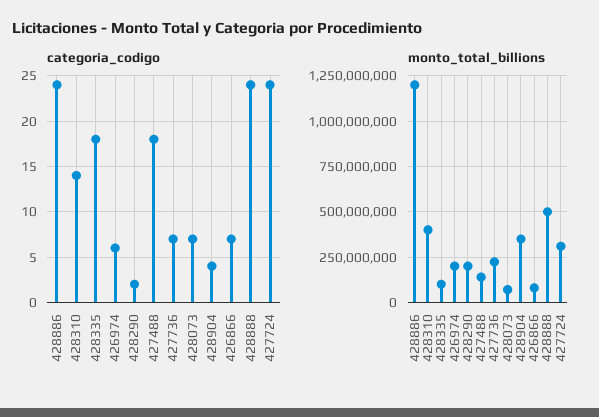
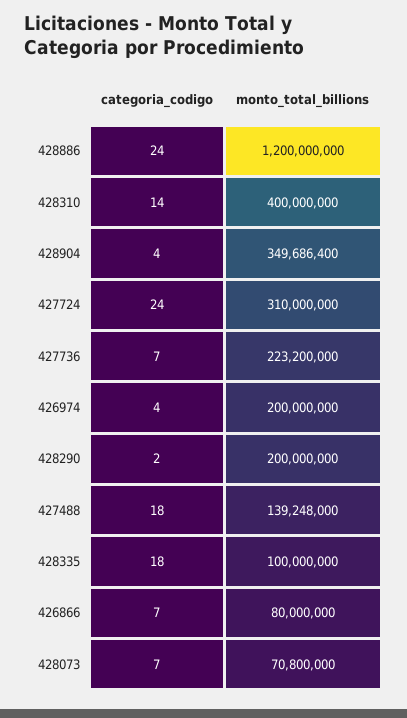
  {
    "categoria_codigo": {
      "428886": 24,
      "428310": 14,
      "428335": 18,
-     "426974": 6,
+     "426974": 4,
      "428290": 2,
      "427488": 18,
      "427736": 7,
      "428073": 7,
      "428904": 4,
      "426866": 7,
-     "428888": 24,
      "427724": 24
    },
    "monto_total_billions": {
      "428886": 1200000000,
      "428310": 400000000,
      "428335": 100000000,
      "426974": 200000000,
      "428290": 200000000,
      "427488": 139248000,
      "427736": 223200000,
      "428073": 70800000,
      "428904": 349686400,
      "426866": 80000000,
-     "428888": 500000000,
      "427724": 310000000
    }
  }

